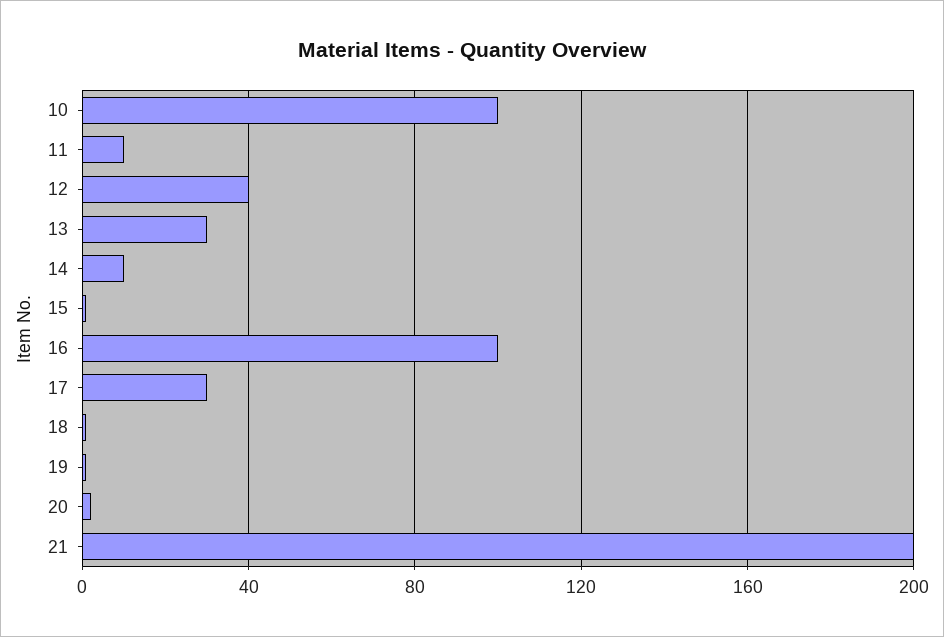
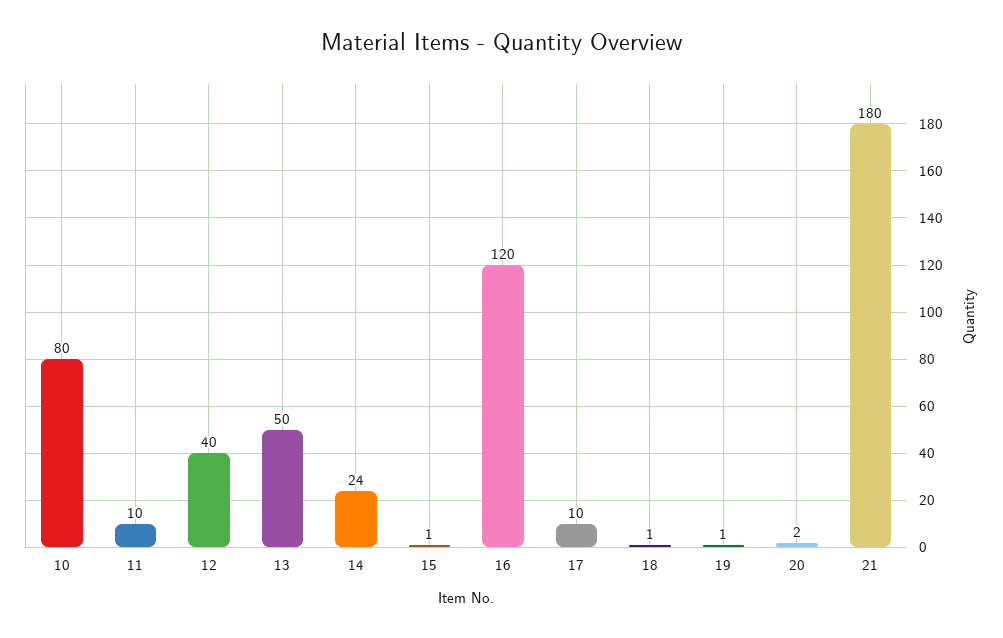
  {
-   "10": 100,
+   "10": 80,
    "11": 10,
    "12": 40,
-   "13": 30,
+   "13": 50,
-   "14": 10,
+   "14": 24,
    "15": 1,
-   "16": 100,
+   "16": 120,
-   "17": 30,
+   "17": 10,
    "18": 1,
    "19": 1,
    "20": 2,
-   "21": 200
+   "21": 180
  }

